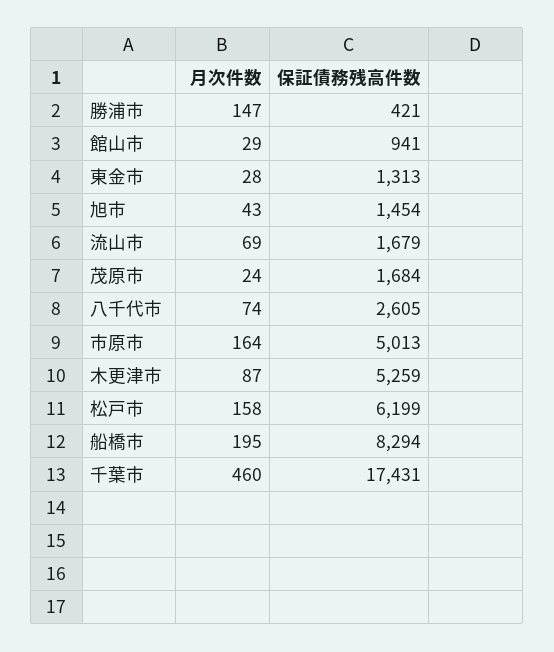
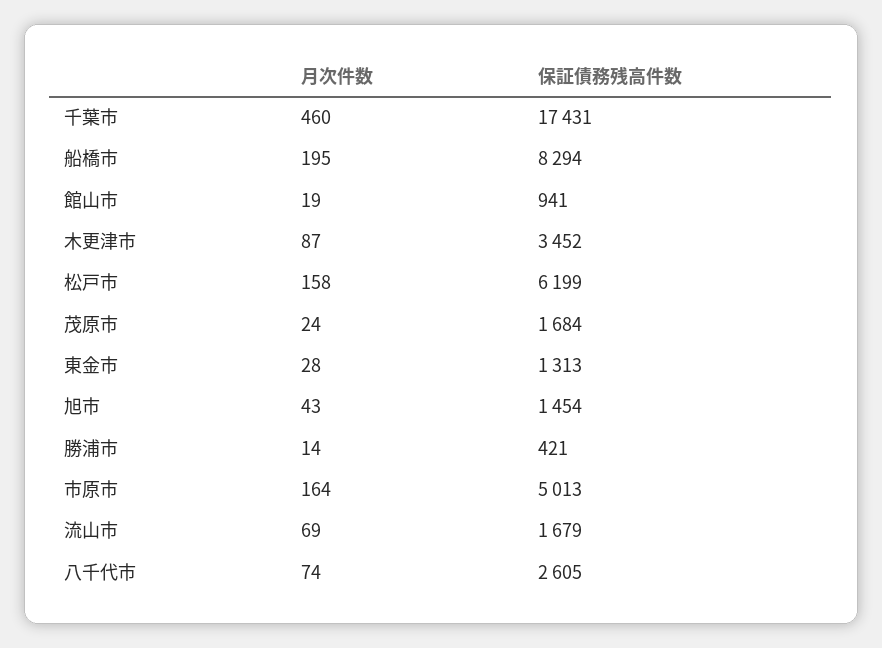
  {
    "月次件数": {
-     "勝浦市": 147,
+     "勝浦市": 14,
-     "館山市": 29,
+     "館山市": 19,
      "東金市": 28,
      "旭市": 43,
      "流山市": 69,
      "茂原市": 24,
      "八千代市": 74,
      "市原市": 164,
      "木更津市": 87,
      "松戸市": 158,
      "船橋市": 195,
      "千葉市": 460
    },
    "保証債務残高件数": {
      "勝浦市": 421,
      "館山市": 941,
      "東金市": 1313,
      "旭市": 1454,
      "流山市": 1679,
      "茂原市": 1684,
      "八千代市": 2605,
      "市原市": 5013,
-     "木更津市": 5259,
+     "木更津市": 3452,
      "松戸市": 6199,
      "船橋市": 8294,
      "千葉市": 17431
    }
  }

